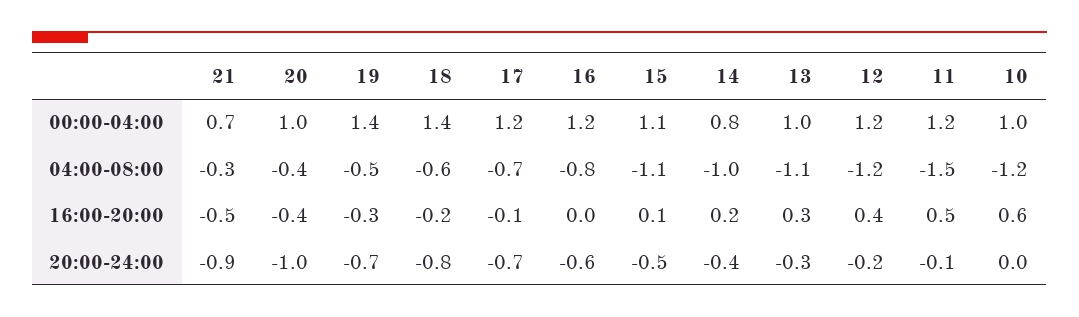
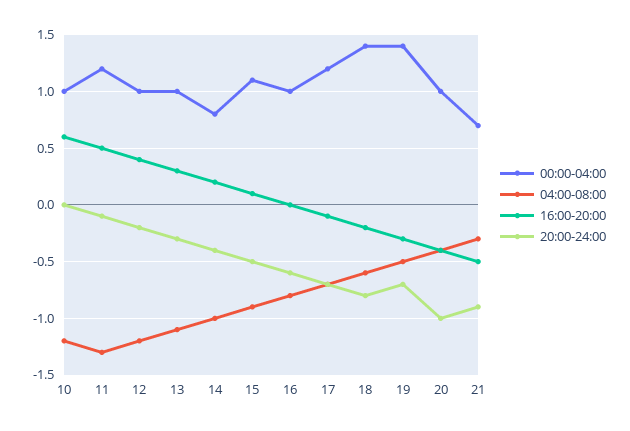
  {
    "00:00-04:00": {
      "21": 0.7,
      "20": 1,
      "19": 1.4,
      "18": 1.4,
      "17": 1.2,
-     "16": 1.2,
+     "16": 1,
      "15": 1.1,
      "14": 0.8,
      "13": 1,
-     "12": 1.2,
+     "12": 1,
      "11": 1.2,
      "10": 1
    },
    "04:00-08:00": {
      "21": -0.3,
      "20": -0.4,
      "19": -0.5,
      "18": -0.6,
      "17": -0.7,
      "16": -0.8,
-     "15": -1.1,
+     "15": -0.9,
      "14": -1,
      "13": -1.1,
      "12": -1.2,
-     "11": -1.5,
+     "11": -1.3,
      "10": -1.2
    },
    "16:00-20:00": {
      "21": -0.5,
      "20": -0.4,
      "19": -0.3,
      "18": -0.2,
      "17": -0.1,
      "16": 0,
      "15": 0.1,
      "14": 0.2,
      "13": 0.3,
      "12": 0.4,
      "11": 0.5,
      "10": 0.6
    },
    "20:00-24:00": {
      "21": -0.9,
      "20": -1,
      "19": -0.7,
      "18": -0.8,
      "17": -0.7,
      "16": -0.6,
      "15": -0.5,
      "14": -0.4,
      "13": -0.3,
      "12": -0.2,
      "11": -0.1,
      "10": 0
    }
  }

